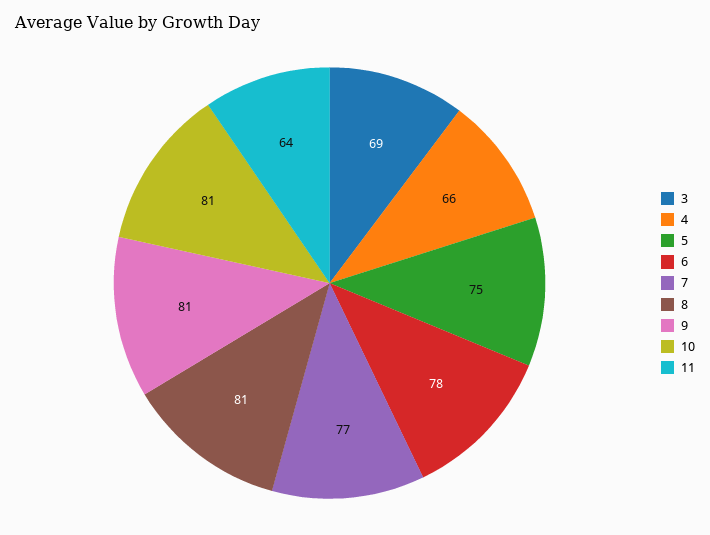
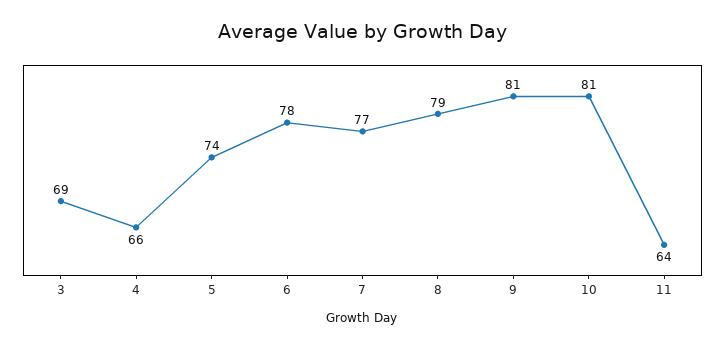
  {
    "3": 69,
    "4": 66,
-   "5": 75,
+   "5": 74,
    "6": 78,
    "7": 77,
-   "8": 81,
+   "8": 79,
    "9": 81,
    "10": 81,
    "11": 64
  }

